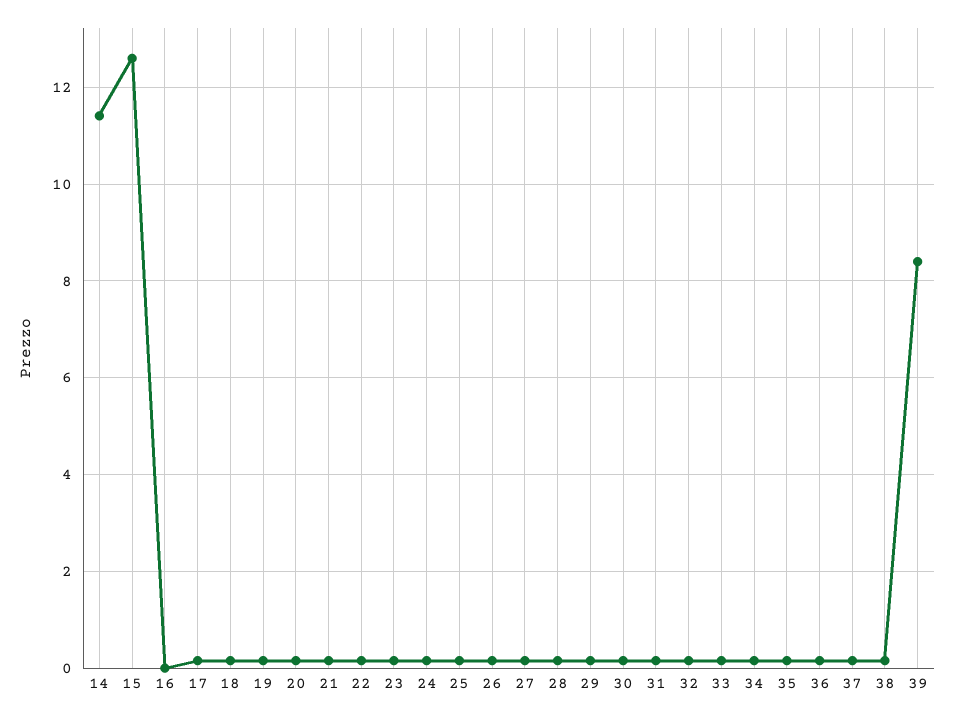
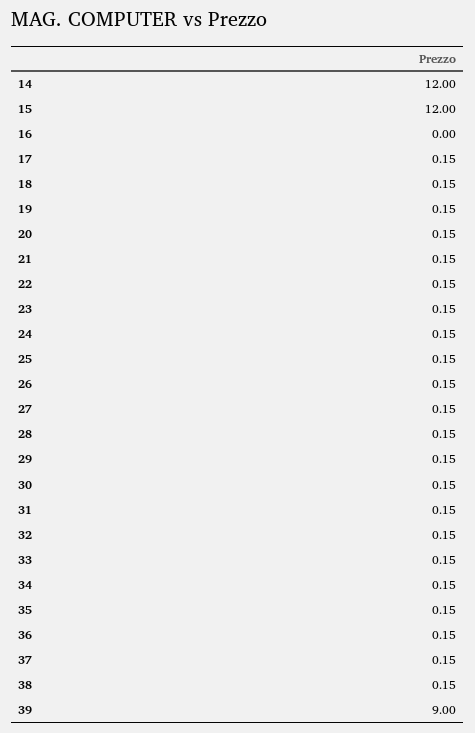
  {
-   "14": 11.4,
+   "14": 12,
-   "15": 12.6,
+   "15": 12,
    "16": 0,
    "17": 0.15,
    "18": 0.15,
    "19": 0.15,
    "20": 0.15,
    "21": 0.15,
    "22": 0.15,
    "23": 0.15,
    "24": 0.15,
    "25": 0.15,
    "26": 0.15,
    "27": 0.15,
    "28": 0.15,
    "29": 0.15,
    "30": 0.15,
    "31": 0.15,
    "32": 0.15,
    "33": 0.15,
    "34": 0.15,
    "35": 0.15,
    "36": 0.15,
    "37": 0.15,
    "38": 0.15,
-   "39": 8.4
+   "39": 9
  }

